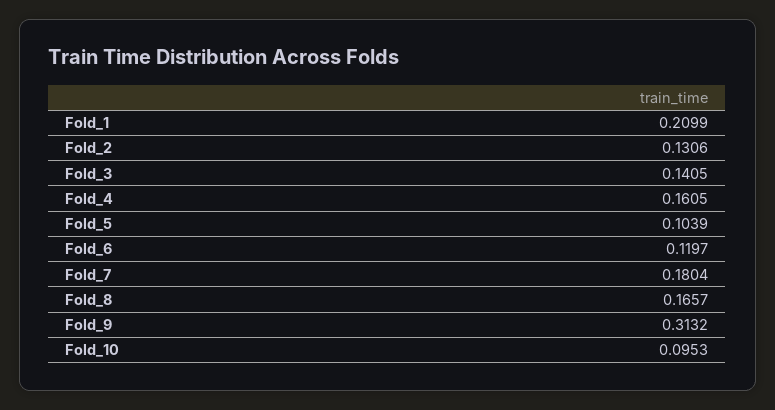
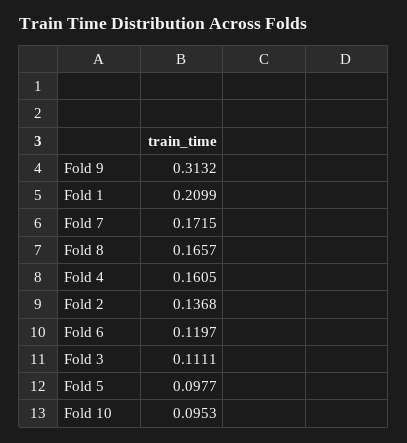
  {
    "Fold_1": 0.2099,
-   "Fold_2": 0.1306,
+   "Fold_2": 0.1368,
-   "Fold_3": 0.1405,
+   "Fold_3": 0.1111,
    "Fold_4": 0.1605,
-   "Fold_5": 0.1039,
+   "Fold_5": 0.0977,
    "Fold_6": 0.1197,
-   "Fold_7": 0.1804,
+   "Fold_7": 0.1715,
    "Fold_8": 0.1657,
    "Fold_9": 0.3132,
    "Fold_10": 0.0953
  }

